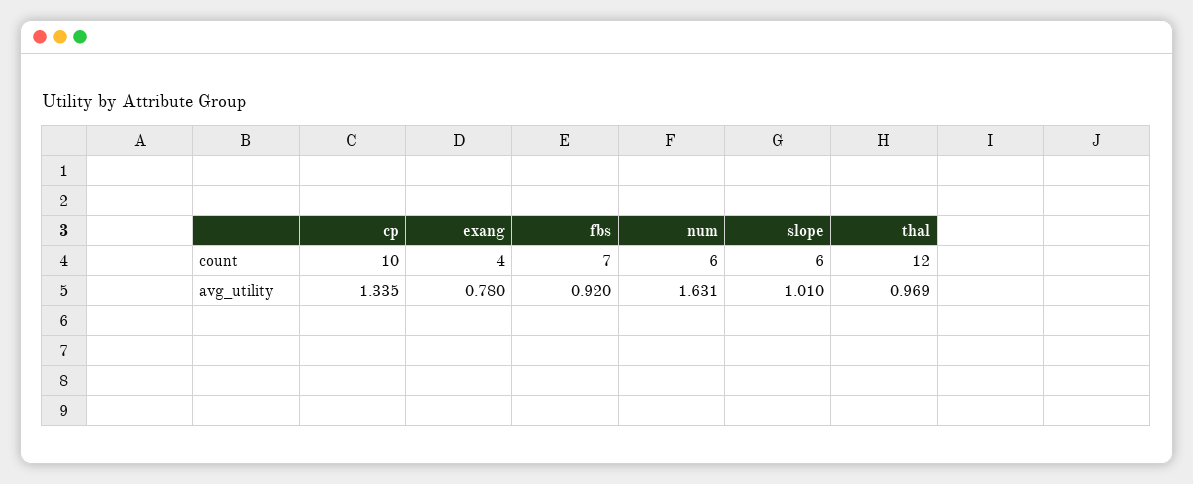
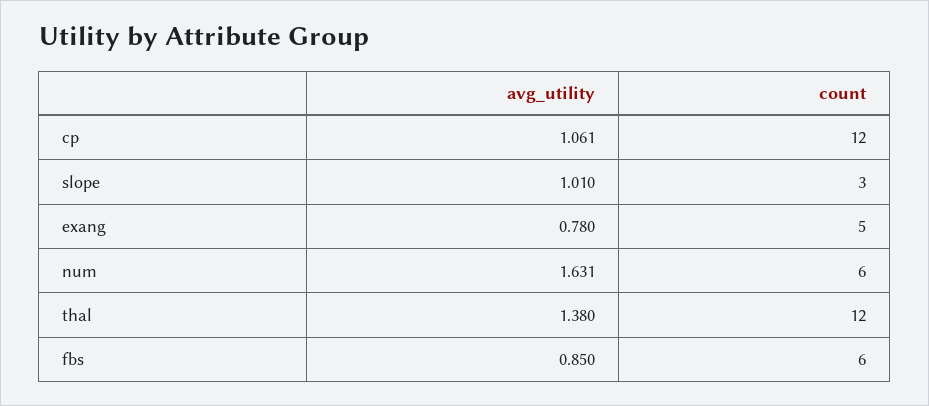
  {
    "cp": {
-     "count": 10,
+     "count": 12,
-     "avg_utility": 1.335
+     "avg_utility": 1.061
    },
    "exang": {
-     "count": 4,
+     "count": 5,
      "avg_utility": 0.78
    },
    "fbs": {
-     "count": 7,
+     "count": 6,
-     "avg_utility": 0.92
+     "avg_utility": 0.85
    },
    "num": {
      "count": 6,
      "avg_utility": 1.631
    },
    "slope": {
-     "count": 6,
+     "count": 3,
      "avg_utility": 1.01
    },
    "thal": {
      "count": 12,
-     "avg_utility": 0.969
+     "avg_utility": 1.38
    }
  }

